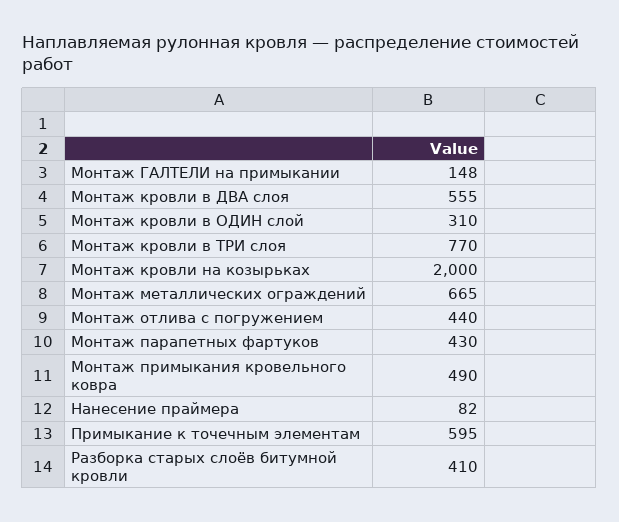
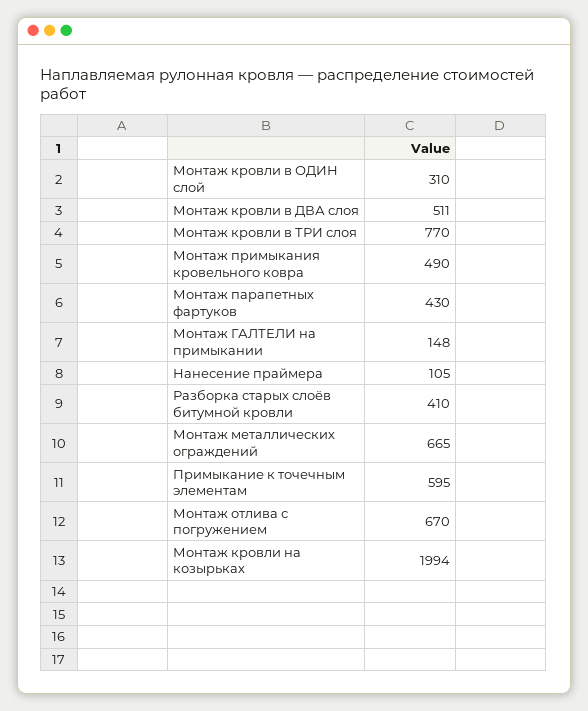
  {
    "Монтаж ГАЛТЕЛИ на примыкании": 148,
-   "Монтаж кровли в ДВА слоя": 555,
+   "Монтаж кровли в ДВА слоя": 511,
    "Монтаж кровли в ОДИН слой": 310,
    "Монтаж кровли в ТРИ слоя": 770,
-   "Монтаж кровли на козырьках": 2000,
+   "Монтаж кровли на козырьках": 1994,
    "Монтаж металлических ограждений": 665,
-   "Монтаж отлива с погружением": 440,
+   "Монтаж отлива с погружением": 670,
    "Монтаж парапетных фартуков": 430,
    "Монтаж примыкания кровельного ковра": 490,
-   "Нанесение праймера": 82,
+   "Нанесение праймера": 105,
    "Примыкание к точечным элементам": 595,
    "Разборка старых слоёв битумной кровли": 410
  }

